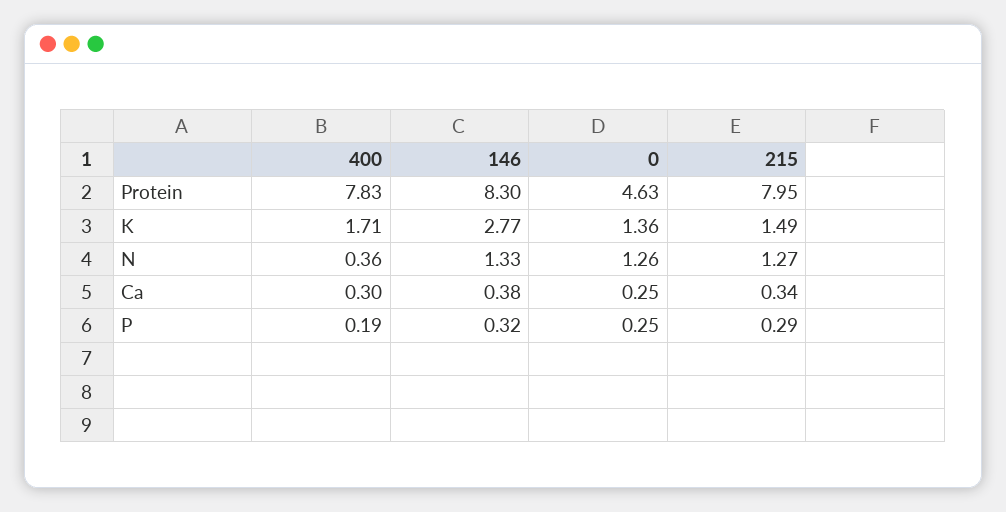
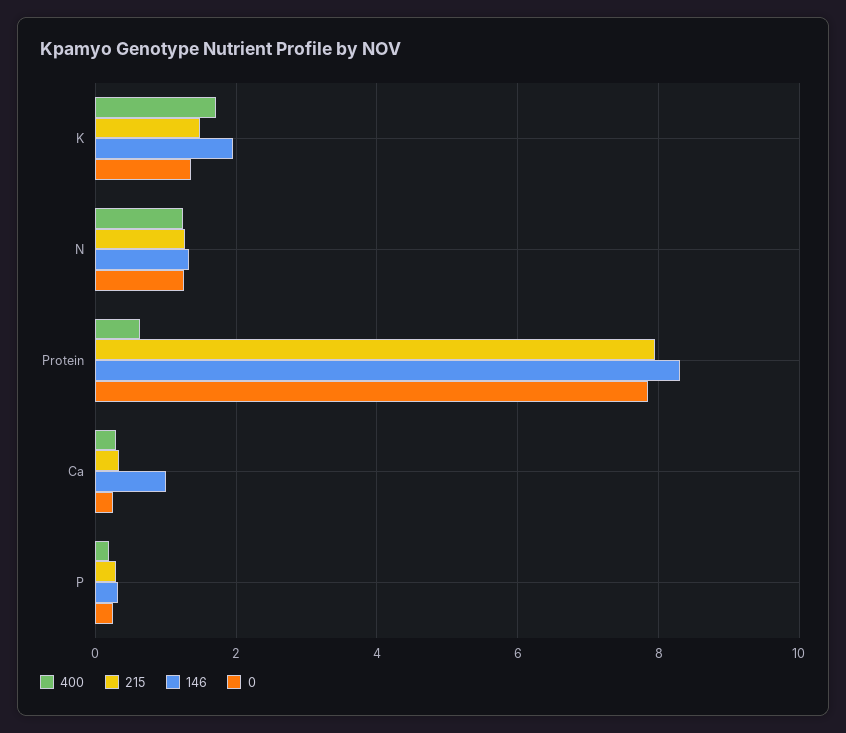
  {
    "400": {
-     "Protein": 7.83,
+     "Protein": 0.6,
      "K": 1.71,
-     "N": 0.36,
+     "N": 1.2,
      "Ca": 0.3,
      "P": 0.19
    },
    "146": {
      "Protein": 8.3,
-     "K": 2.77,
+     "K": 2,
      "N": 1.33,
-     "Ca": 0.38,
+     "Ca": 1,
      "P": 0.32
    },
    "0": {
-     "Protein": 4.63,
+     "Protein": 7.8,
      "K": 1.36,
      "N": 1.26,
      "Ca": 0.25,
      "P": 0.25
    },
    "215": {
      "Protein": 7.95,
      "K": 1.49,
      "N": 1.27,
      "Ca": 0.34,
      "P": 0.29
    }
  }

